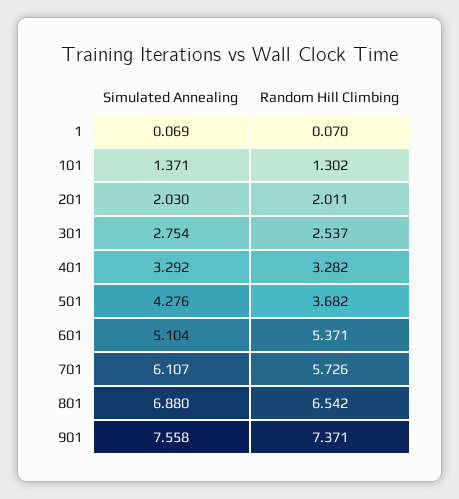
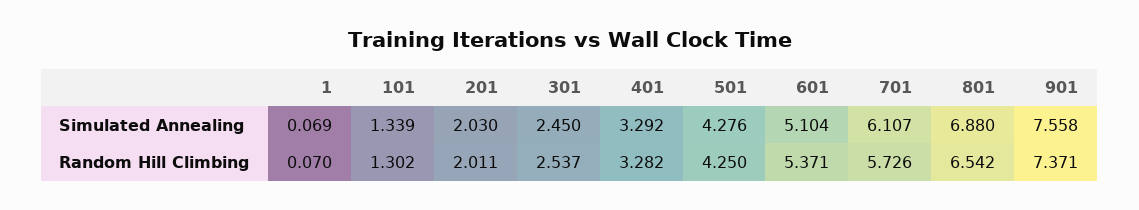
  {
    "Simulated Annealing": {
      "1": 0.069,
-     "101": 1.371,
+     "101": 1.339,
      "201": 2.03,
-     "301": 2.754,
+     "301": 2.45,
      "401": 3.292,
      "501": 4.276,
      "601": 5.104,
      "701": 6.107,
      "801": 6.88,
      "901": 7.558
    },
    "Random Hill Climbing": {
      "1": 0.07,
      "101": 1.302,
      "201": 2.011,
      "301": 2.537,
      "401": 3.282,
-     "501": 3.682,
+     "501": 4.25,
      "601": 5.371,
      "701": 5.726,
      "801": 6.542,
      "901": 7.371
    }
  }

